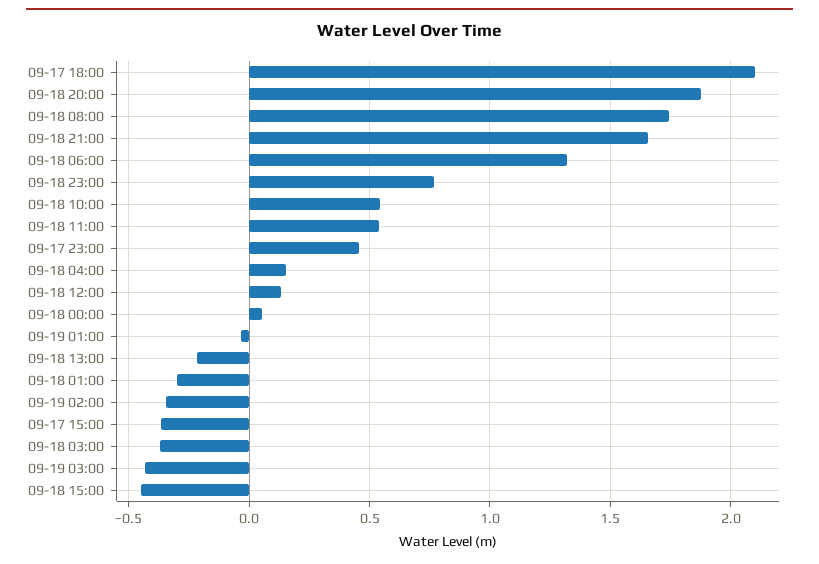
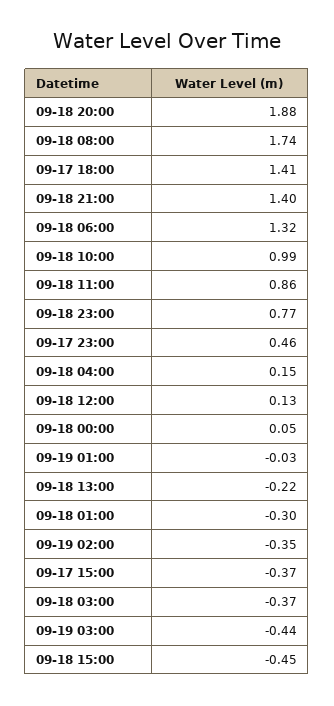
  {
-   "09-17 18:00": 2.1,
+   "09-17 18:00": 1.41,
    "09-18 20:00": 1.88,
    "09-18 08:00": 1.74,
-   "09-18 21:00": 1.65,
+   "09-18 21:00": 1.4,
    "09-18 06:00": 1.32,
    "09-18 23:00": 0.77,
-   "09-18 10:00": 0.55,
+   "09-18 10:00": 0.99,
-   "09-18 11:00": 0.55,
+   "09-18 11:00": 0.86,
    "09-17 23:00": 0.46,
    "09-18 04:00": 0.15,
    "09-18 12:00": 0.13,
    "09-18 00:00": 0.05,
    "09-19 01:00": -0.03,
    "09-18 13:00": -0.22,
    "09-18 01:00": -0.3,
    "09-19 02:00": -0.35,
    "09-17 15:00": -0.37,
    "09-18 03:00": -0.37,
    "09-19 03:00": -0.44,
    "09-18 15:00": -0.45
  }

